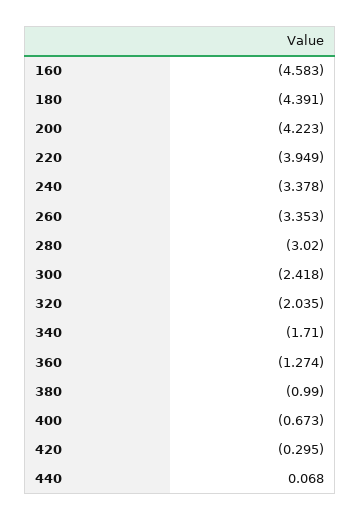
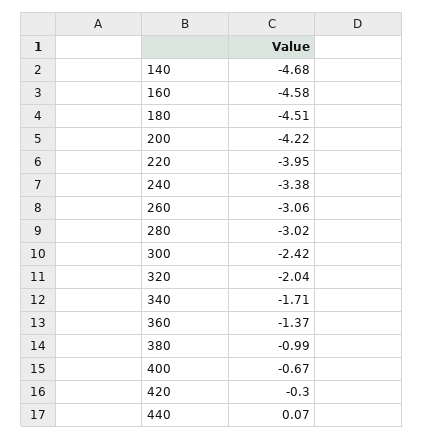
  {
    "160": -4.583,
-   "180": -4.391,
+   "180": -4.51,
    "200": -4.223,
    "220": -3.949,
    "240": -3.378,
-   "260": -3.353,
+   "260": -3.06,
    "280": -3.02,
    "300": -2.418,
    "320": -2.035,
    "340": -1.71,
-   "360": -1.274,
+   "360": -1.37,
    "380": -0.99,
    "400": -0.673,
    "420": -0.295,
-   "440": 0.068
+   "440": 0.068,
+   "140": -4.68
  }

